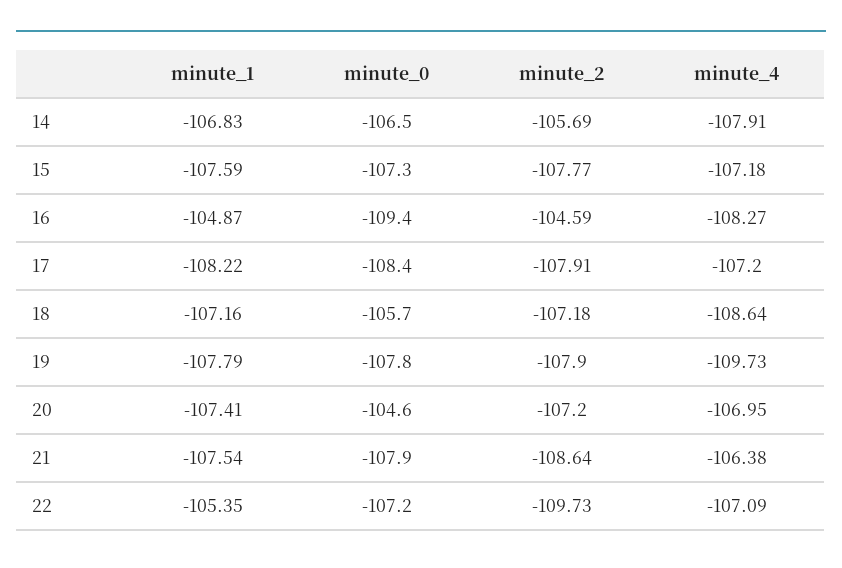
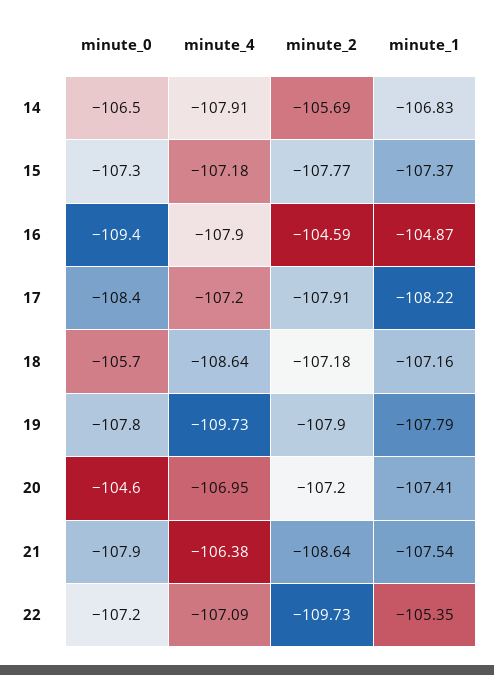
  {
    "minute_1": {
      "14": -106.83,
-     "15": -107.59,
+     "15": -107.37,
      "16": -104.87,
      "17": -108.22,
      "18": -107.16,
      "19": -107.79,
      "20": -107.41,
      "21": -107.54,
      "22": -105.35
    },
    "minute_0": {
      "14": -106.5,
      "15": -107.3,
      "16": -109.4,
      "17": -108.4,
      "18": -105.7,
      "19": -107.8,
      "20": -104.6,
      "21": -107.9,
      "22": -107.2
    },
    "minute_2": {
      "14": -105.69,
      "15": -107.77,
      "16": -104.59,
      "17": -107.91,
      "18": -107.18,
      "19": -107.9,
      "20": -107.2,
      "21": -108.64,
      "22": -109.73
    },
    "minute_4": {
      "14": -107.91,
      "15": -107.18,
-     "16": -108.27,
+     "16": -107.9,
      "17": -107.2,
      "18": -108.64,
      "19": -109.73,
      "20": -106.95,
      "21": -106.38,
      "22": -107.09
    }
  }

